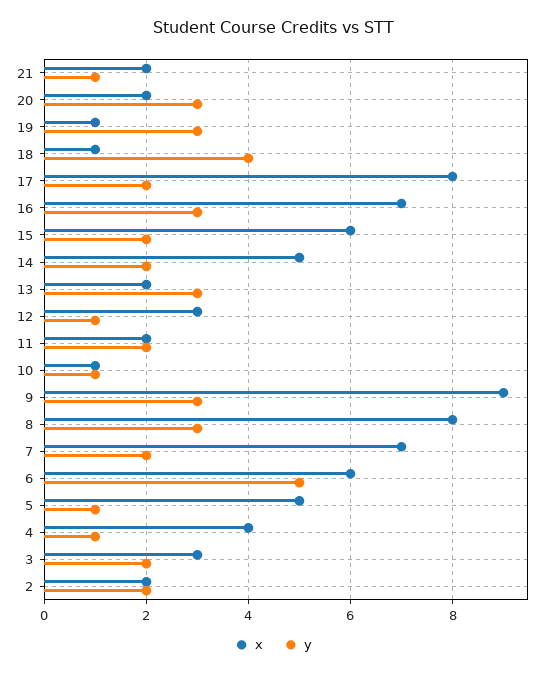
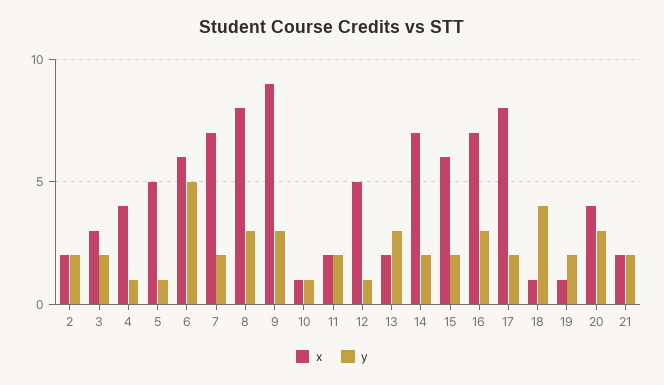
  {
    "x": {
      "21": 2,
-     "20": 2,
+     "20": 4,
      "19": 1,
      "18": 1,
      "17": 8,
      "16": 7,
      "15": 6,
-     "14": 5,
+     "14": 7,
      "13": 2,
-     "12": 3,
+     "12": 5,
      "11": 2,
      "10": 1,
      "9": 9,
      "8": 8,
      "7": 7,
      "6": 6,
      "5": 5,
      "4": 4,
      "3": 3,
      "2": 2
    },
    "y": {
-     "21": 1,
+     "21": 2,
      "20": 3,
-     "19": 3,
+     "19": 2,
      "18": 4,
      "17": 2,
      "16": 3,
      "15": 2,
      "14": 2,
      "13": 3,
      "12": 1,
      "11": 2,
      "10": 1,
      "9": 3,
      "8": 3,
      "7": 2,
      "6": 5,
      "5": 1,
      "4": 1,
      "3": 2,
      "2": 2
    }
  }

